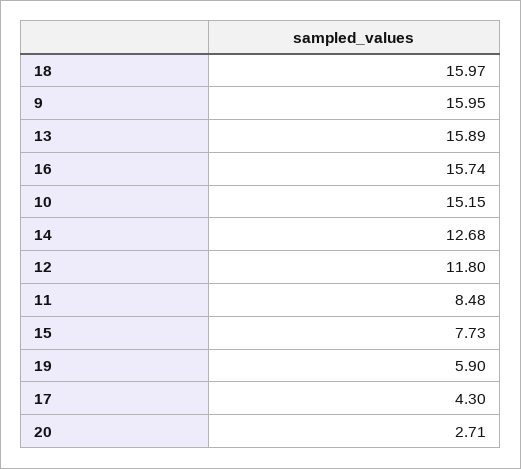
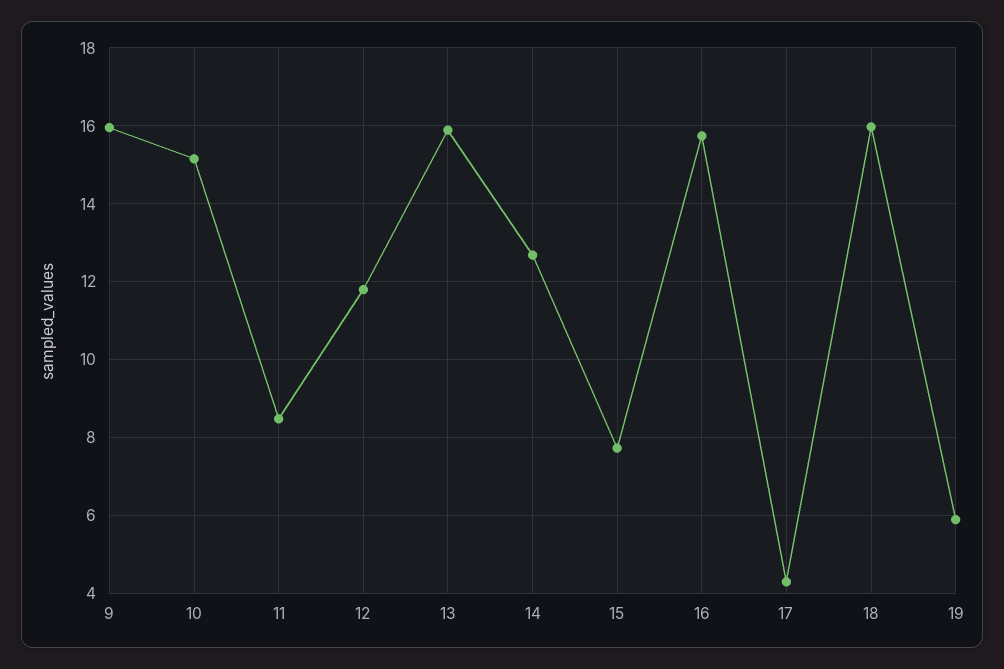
  {
    "18": 15.97,
    "9": 15.95,
    "13": 15.89,
    "16": 15.74,
    "10": 15.15,
    "14": 12.68,
    "12": 11.8,
    "11": 8.48,
    "15": 7.73,
    "19": 5.9,
-   "17": 4.3,
+   "17": 4.3
-   "20": 2.71
  }

